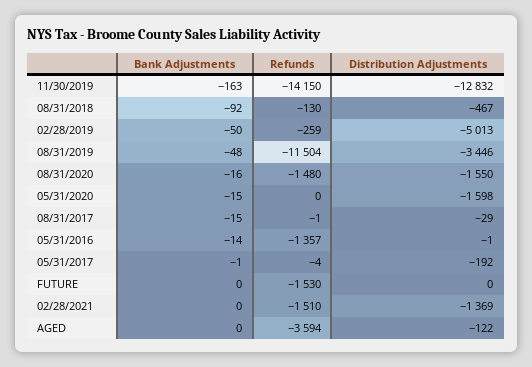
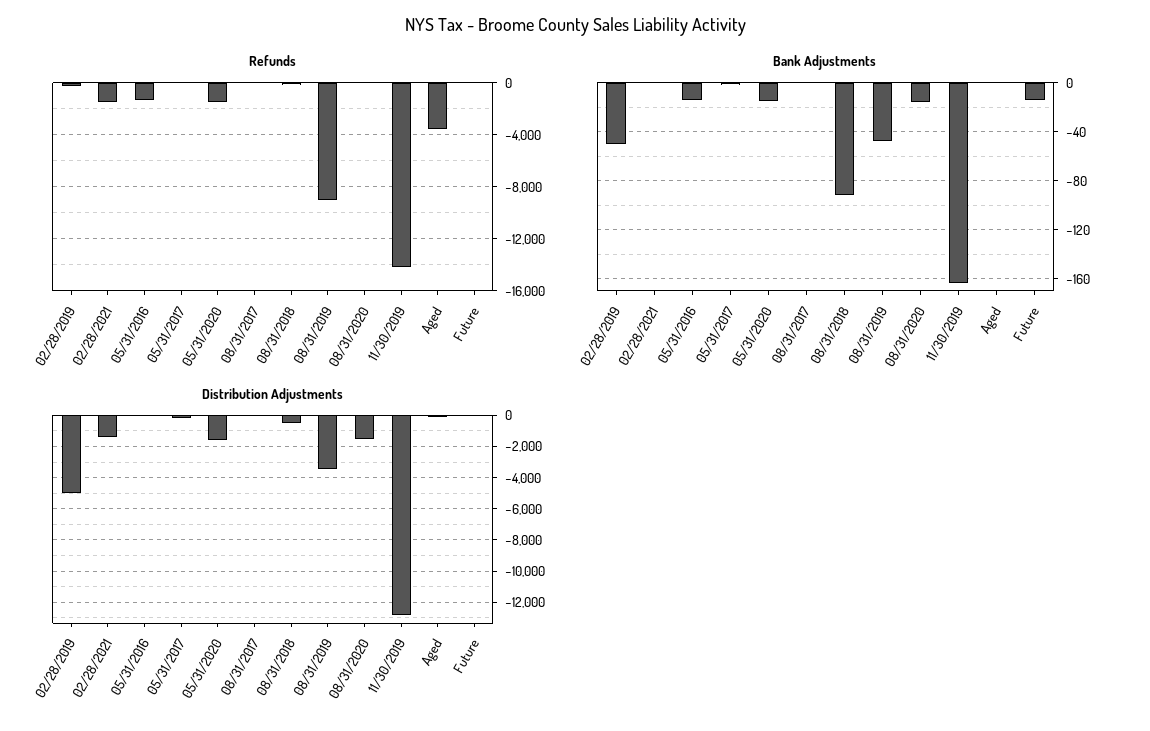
  {
    "Bank Adjustments": {
      "11/30/2019": -163,
      "08/31/2018": -92,
      "02/28/2019": -50,
      "08/31/2019": -48,
      "08/31/2020": -16,
      "05/31/2020": -15,
-     "08/31/2017": -15,
+     "08/31/2017": 0,
      "05/31/2016": -14,
      "05/31/2017": -1,
-     "FUTURE": 0,
+     "FUTURE": -15,
      "02/28/2021": 0,
      "AGED": 0
    },
    "Refunds": {
      "11/30/2019": -14150,
      "08/31/2018": -130,
      "02/28/2019": -259,
-     "08/31/2019": -11504,
+     "08/31/2019": -9000,
-     "08/31/2020": -1480,
+     "08/31/2020": 0,
-     "05/31/2020": 0,
+     "05/31/2020": -1500,
      "08/31/2017": -1,
      "05/31/2016": -1357,
      "05/31/2017": -4,
-     "FUTURE": -1530,
+     "FUTURE": 0,
      "02/28/2021": -1510,
      "AGED": -3594
    },
    "Distribution Adjustments": {
      "11/30/2019": -12832,
      "08/31/2018": -467,
      "02/28/2019": -5013,
      "08/31/2019": -3446,
      "08/31/2020": -1550,
      "05/31/2020": -1598,
      "08/31/2017": -29,
      "05/31/2016": -1,
      "05/31/2017": -192,
      "FUTURE": 0,
      "02/28/2021": -1369,
      "AGED": -122
    }
  }

